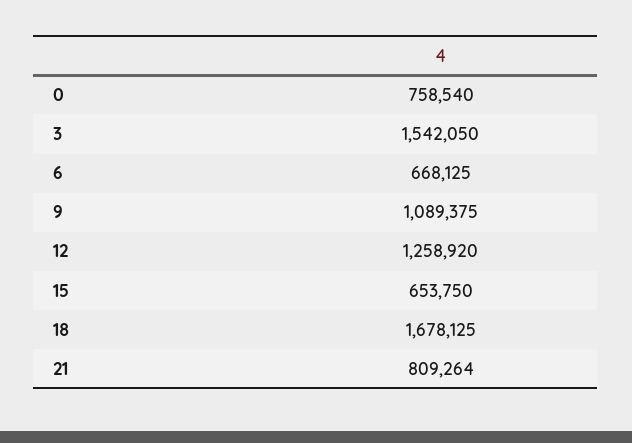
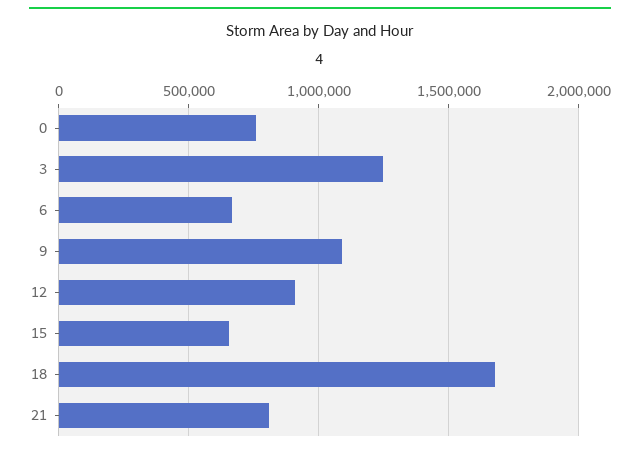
  {
    "0": 758540,
-   "3": 1542050,
+   "3": 1250000,
    "6": 668125,
    "9": 1089375,
-   "12": 1258920,
+   "12": 900000,
    "15": 653750,
    "18": 1678125,
    "21": 809264
  }

